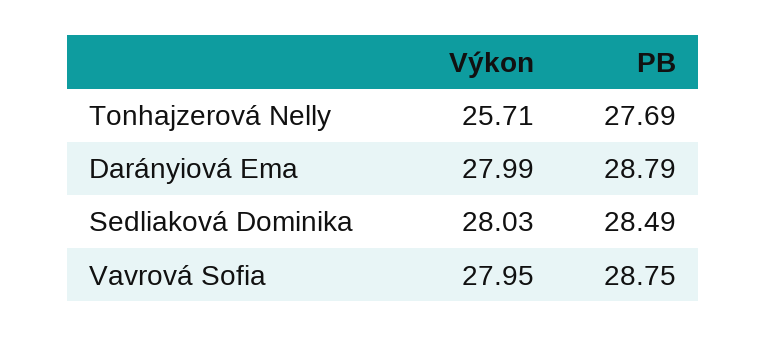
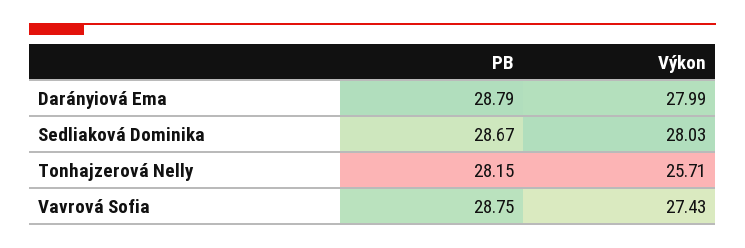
  {
    "Výkon": {
      "Tonhajzerová Nelly": 25.71,
      "Darányiová Ema": 27.99,
      "Sedliaková Dominika": 28.03,
-     "Vavrová Sofia": 27.95
+     "Vavrová Sofia": 27.43
    },
    "PB": {
-     "Tonhajzerová Nelly": 27.69,
+     "Tonhajzerová Nelly": 28.15,
      "Darányiová Ema": 28.79,
-     "Sedliaková Dominika": 28.49,
+     "Sedliaková Dominika": 28.67,
      "Vavrová Sofia": 28.75
    }
  }

